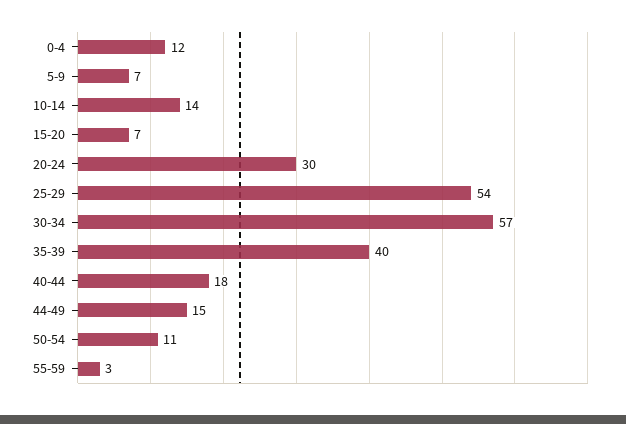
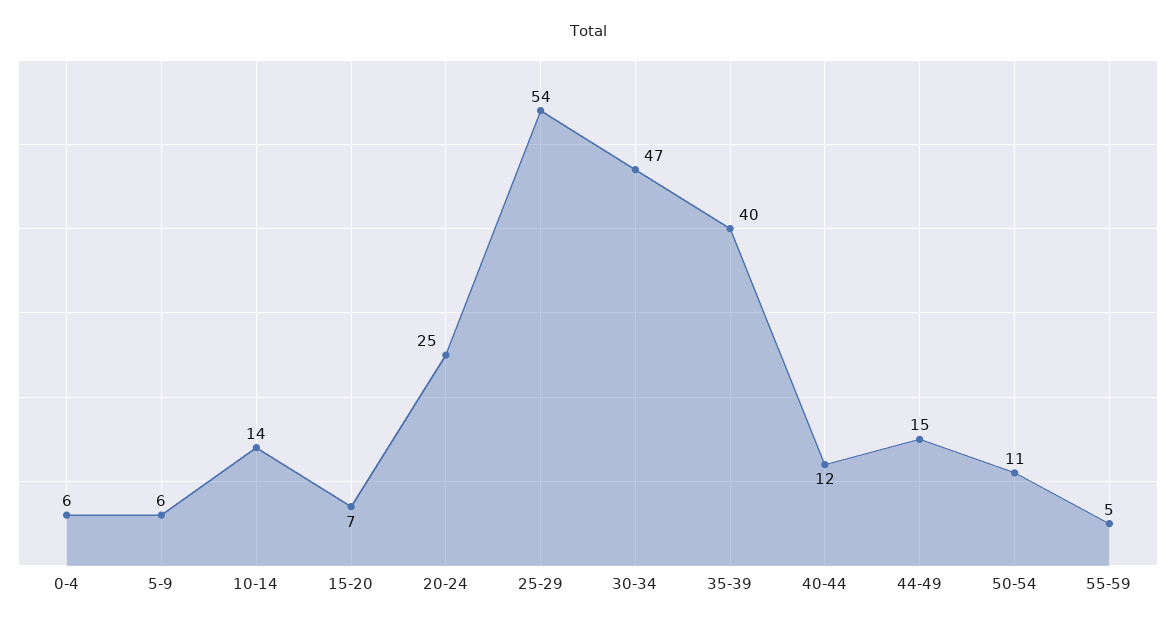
  {
-   "0-4": 12,
+   "0-4": 6,
-   "5-9": 7,
+   "5-9": 6,
    "10-14": 14,
    "15-20": 7,
-   "20-24": 30,
+   "20-24": 25,
    "25-29": 54,
-   "30-34": 57,
+   "30-34": 47,
    "35-39": 40,
-   "40-44": 18,
+   "40-44": 12,
    "44-49": 15,
    "50-54": 11,
-   "55-59": 3
+   "55-59": 5
  }

